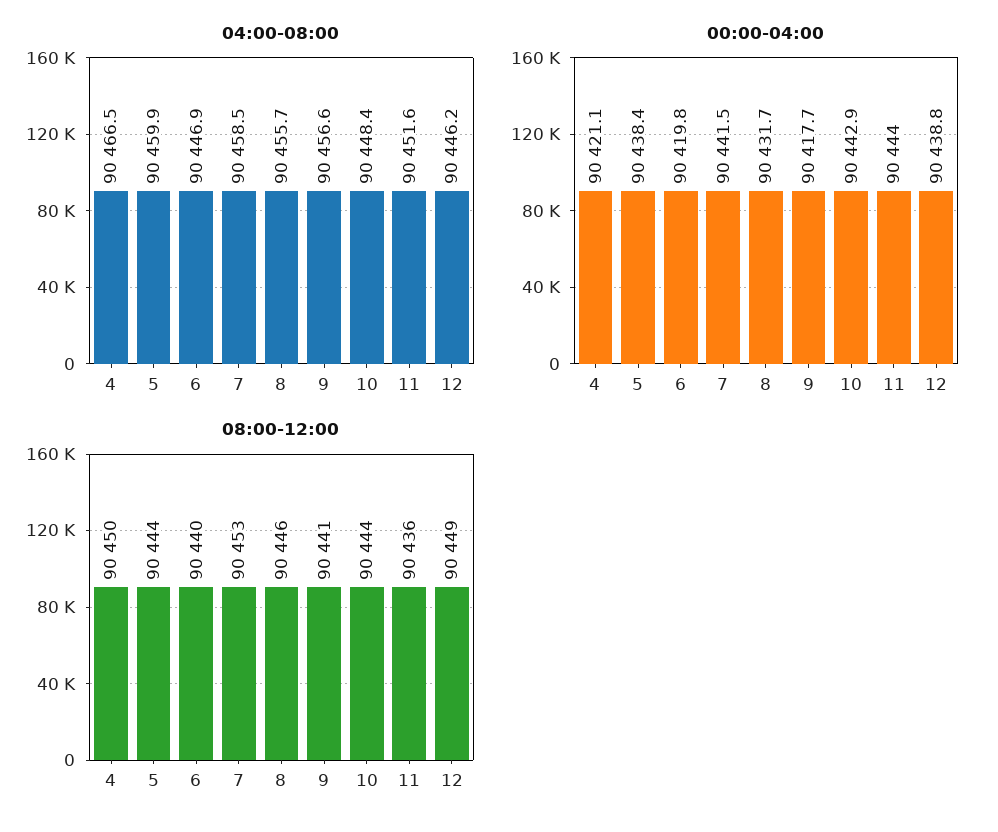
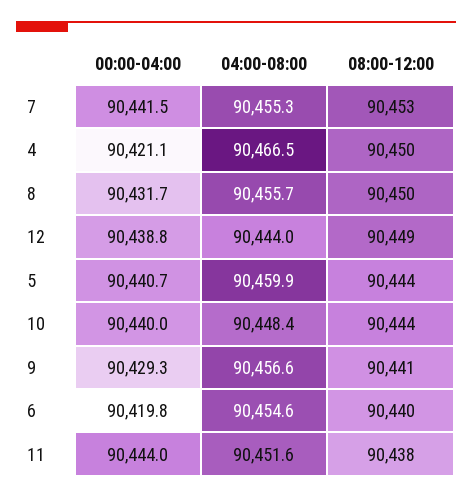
  {
    "04:00-08:00": {
      "4": 90466.5,
      "5": 90459.9,
-     "6": 90446.9,
+     "6": 90454.6,
-     "7": 90458.5,
+     "7": 90455.3,
      "8": 90455.7,
      "9": 90456.6,
      "10": 90448.4,
      "11": 90451.6,
-     "12": 90446.2
+     "12": 90444
    },
    "00:00-04:00": {
      "4": 90421.1,
-     "5": 90438.4,
+     "5": 90440.7,
      "6": 90419.8,
      "7": 90441.5,
      "8": 90431.7,
-     "9": 90417.7,
+     "9": 90429.3,
-     "10": 90442.9,
+     "10": 90440,
      "11": 90444,
      "12": 90438.8
    },
    "08:00-12:00": {
      "4": 90450,
      "5": 90444,
      "6": 90440,
      "7": 90453,
-     "8": 90446,
+     "8": 90450,
      "9": 90441,
      "10": 90444,
-     "11": 90436,
+     "11": 90438,
      "12": 90449
    }
  }

